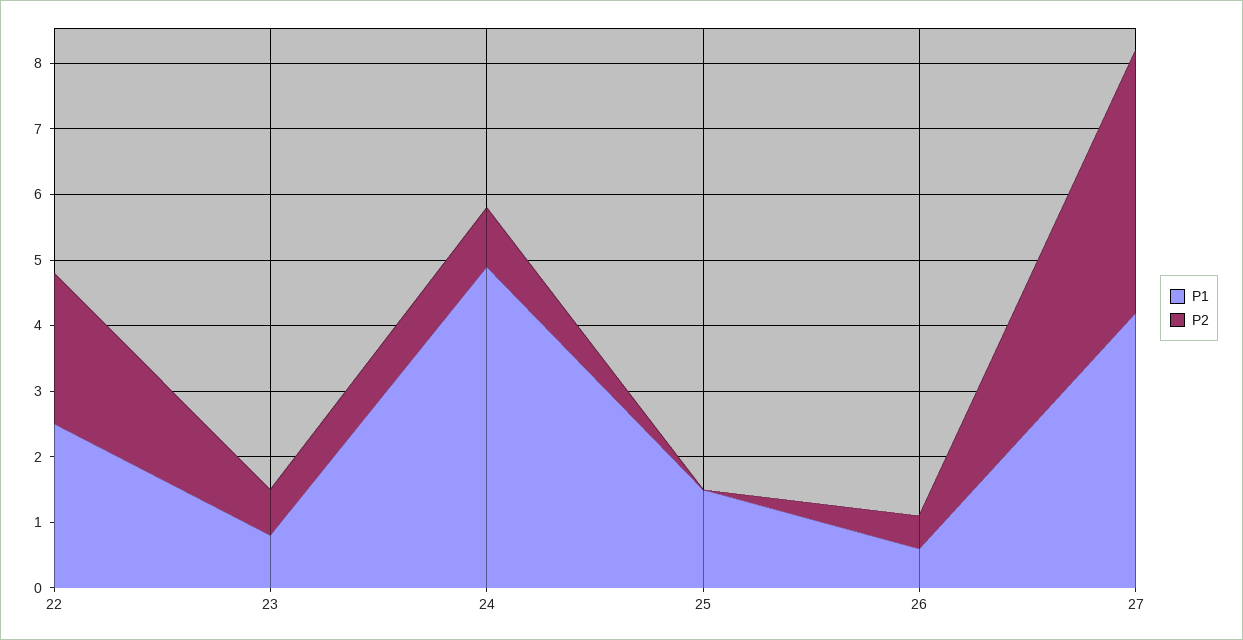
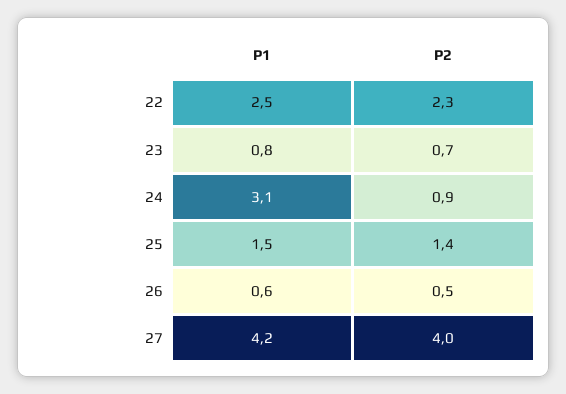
  {
    "P1": {
      "22": 2.5,
      "23": 0.8,
-     "24": 5,
+     "24": 3.1,
      "25": 1.5,
      "26": 0.6,
      "27": 4.2
    },
    "P2": {
      "22": 2.3,
      "23": 0.7,
      "24": 0.9,
-     "25": 0,
+     "25": 1.4,
      "26": 0.5,
      "27": 4
    }
  }

